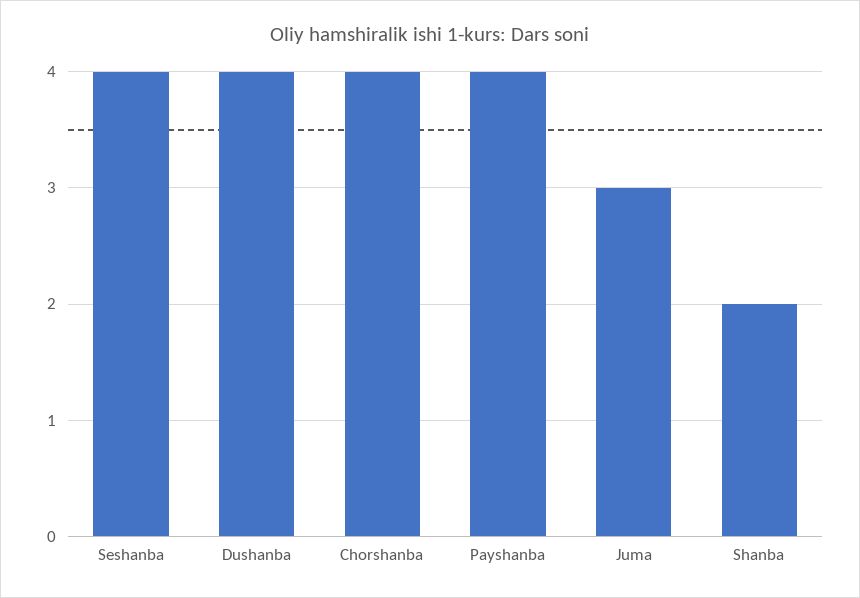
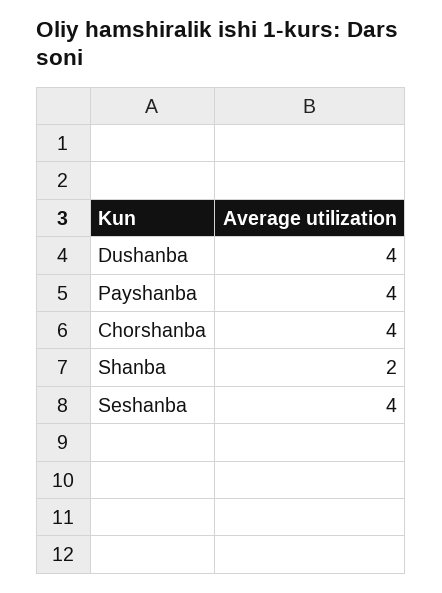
  {
    "Seshanba": 4,
    "Dushanba": 4,
    "Chorshanba": 4,
    "Payshanba": 4,
-   "Juma": 3,
    "Shanba": 2
  }

